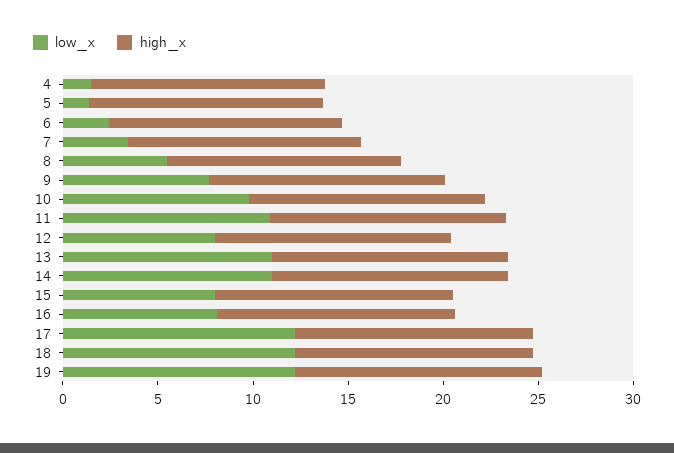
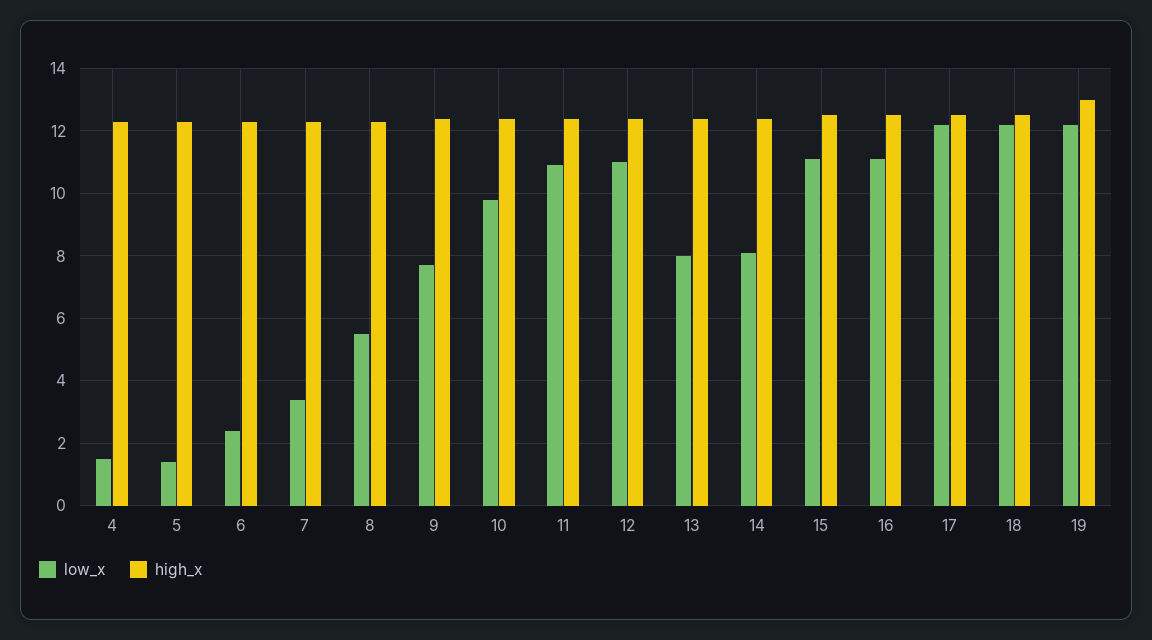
  {
    "low_x": {
      "4": 1.5,
      "5": 1.5,
      "6": 2.5,
      "7": 3.5,
      "8": 5.5,
      "9": 7.5,
      "10": 10,
      "11": 11,
-     "12": 8,
+     "12": 11,
-     "13": 11,
+     "13": 8,
-     "14": 11,
+     "14": 8,
-     "15": 8,
+     "15": 11,
-     "16": 8,
+     "16": 11,
      "17": 12,
      "18": 12,
      "19": 12
    },
    "high_x": {
      "4": 12.5,
      "5": 12.5,
      "6": 12.5,
      "7": 12.5,
      "8": 12.5,
      "9": 12.5,
      "10": 12.5,
      "11": 12.5,
      "12": 12.5,
      "13": 12.5,
      "14": 12.5,
      "15": 12.5,
      "16": 12.5,
      "17": 12.5,
      "18": 12.5,
      "19": 13
    }
  }

